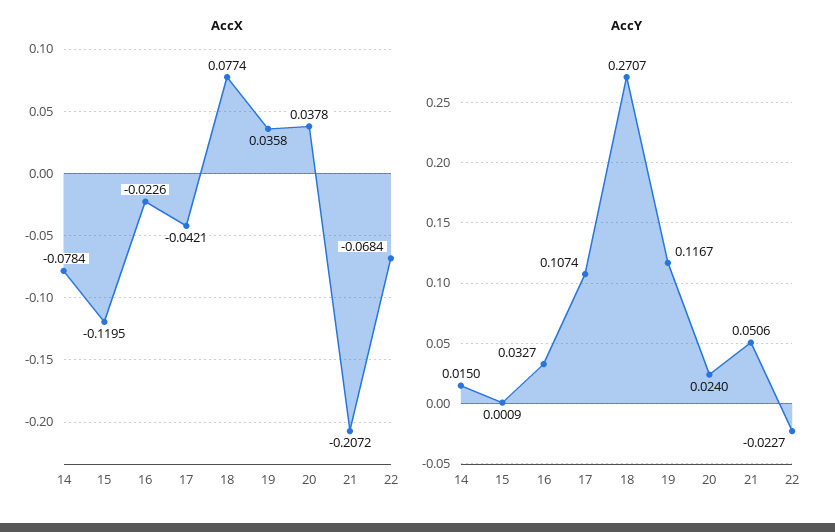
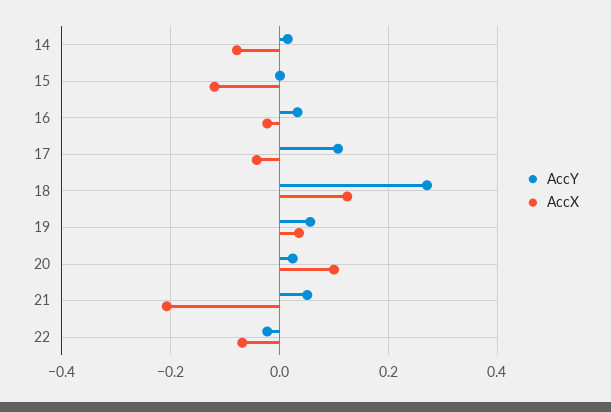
  {
    "AccX": {
      "14": -0.0784,
      "15": -0.1195,
      "16": -0.0226,
      "17": -0.0421,
-     "18": 0.0774,
+     "18": 0.12,
      "19": 0.0358,
-     "20": 0.0378,
+     "20": 0.1,
      "21": -0.2072,
      "22": -0.0684
    },
    "AccY": {
      "14": 0.015,
      "15": 0.0009,
      "16": 0.0327,
      "17": 0.1074,
      "18": 0.2707,
-     "19": 0.1167,
+     "19": 0.06,
      "20": 0.024,
      "21": 0.0506,
      "22": -0.0227
    }
  }

